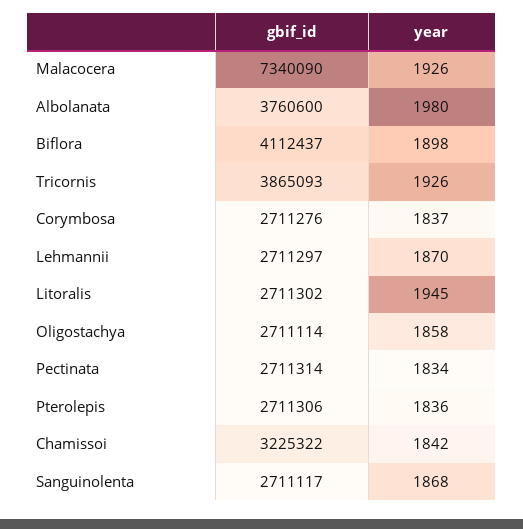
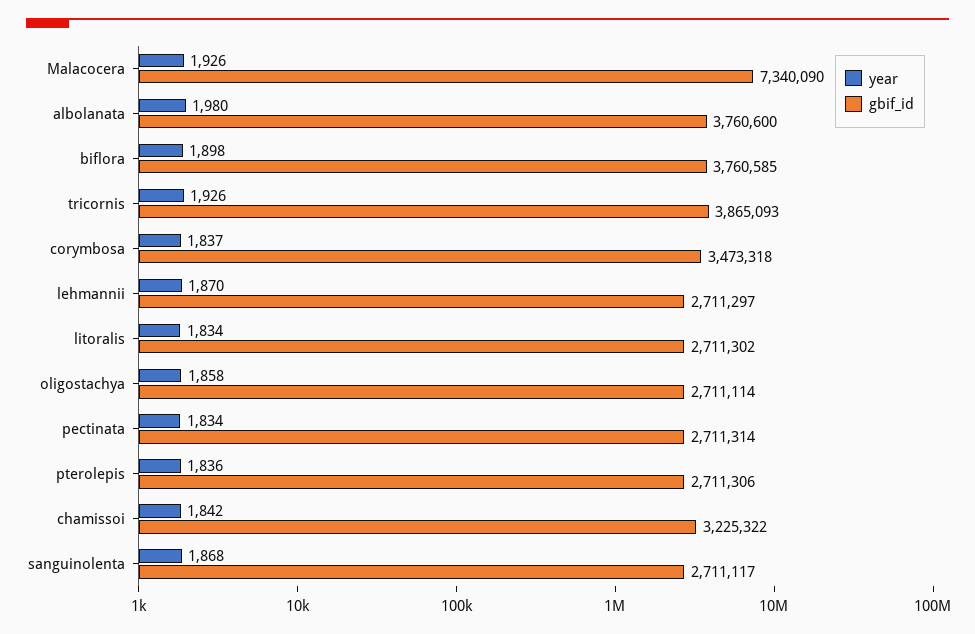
  {
    "gbif_id": {
      "Malacocera": 7340090,
      "Albolanata": 3760600,
-     "Biflora": 4112437,
+     "Biflora": 3760585,
      "Tricornis": 3865093,
-     "Corymbosa": 2711276,
+     "Corymbosa": 3473318,
      "Lehmannii": 2711297,
      "Litoralis": 2711302,
      "Oligostachya": 2711114,
      "Pectinata": 2711314,
      "Pterolepis": 2711306,
      "Chamissoi": 3225322,
      "Sanguinolenta": 2711117
    },
    "year": {
      "Malacocera": 1926,
      "Albolanata": 1980,
      "Biflora": 1898,
      "Tricornis": 1926,
      "Corymbosa": 1837,
      "Lehmannii": 1870,
-     "Litoralis": 1945,
+     "Litoralis": 1834,
      "Oligostachya": 1858,
      "Pectinata": 1834,
      "Pterolepis": 1836,
      "Chamissoi": 1842,
      "Sanguinolenta": 1868
    }
  }

